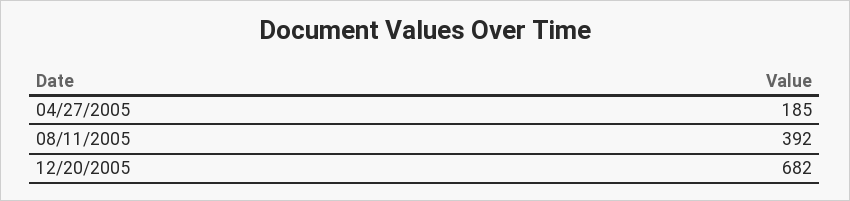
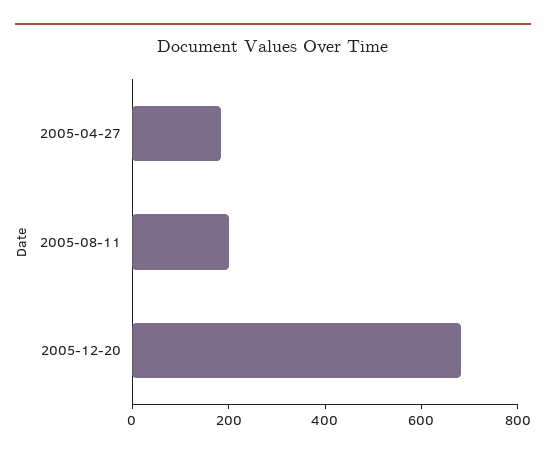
  {
    "04/27/2005": 185,
-   "08/11/2005": 392,
+   "08/11/2005": 200,
    "12/20/2005": 682
  }

